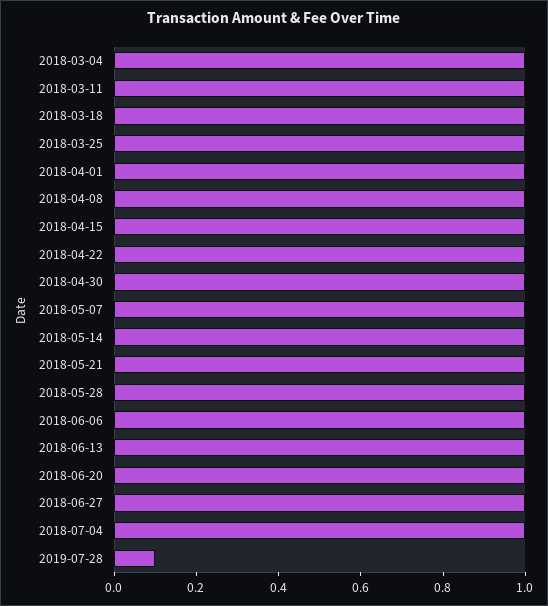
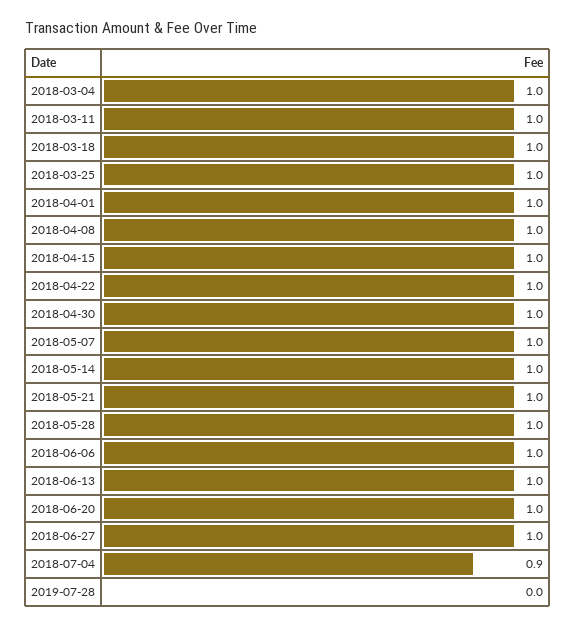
  {
    "2018-03-04": 1,
    "2018-03-11": 1,
    "2018-03-18": 1,
    "2018-03-25": 1,
    "2018-04-01": 1,
    "2018-04-08": 1,
    "2018-04-15": 1,
    "2018-04-22": 1,
    "2018-04-30": 1,
    "2018-05-07": 1,
    "2018-05-14": 1,
    "2018-05-21": 1,
    "2018-05-28": 1,
    "2018-06-06": 1,
    "2018-06-13": 1,
    "2018-06-20": 1,
    "2018-06-27": 1,
-   "2018-07-04": 1,
+   "2018-07-04": 0.9,
-   "2019-07-28": 0.1
+   "2019-07-28": 0
  }

